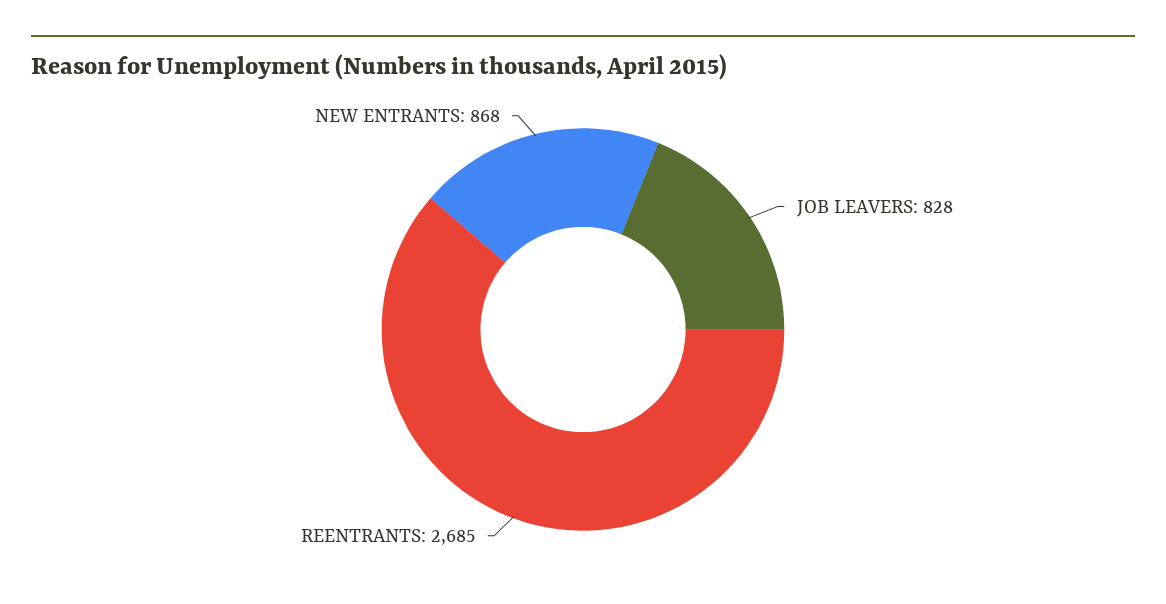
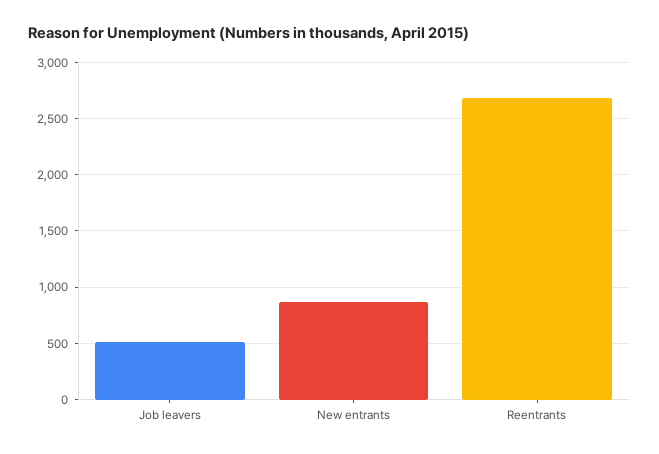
  {
-   "JOB LEAVERS": 828,
+   "JOB LEAVERS": 500,
    "REENTRANTS": 2685,
    "NEW ENTRANTS": 868
  }

